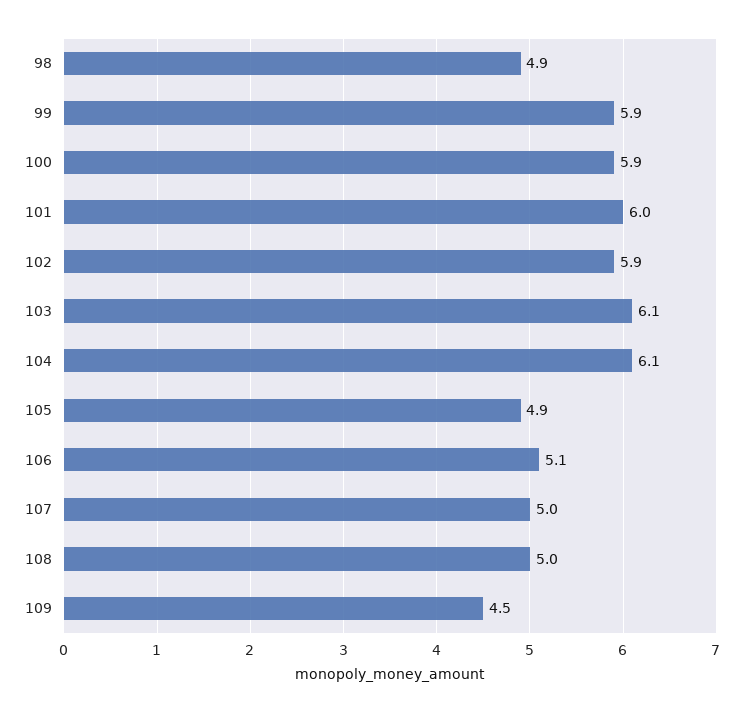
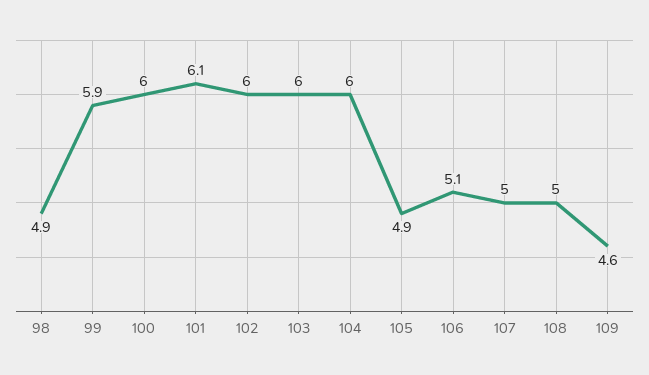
  {
    "98": 4.9,
    "99": 5.9,
-   "100": 5.9,
+   "100": 6,
-   "101": 6,
+   "101": 6.1,
-   "102": 5.9,
+   "102": 6,
-   "103": 6.1,
+   "103": 6,
-   "104": 6.1,
+   "104": 6,
    "105": 4.9,
    "106": 5.1,
    "107": 5,
    "108": 5,
-   "109": 4.5
+   "109": 4.6
  }

